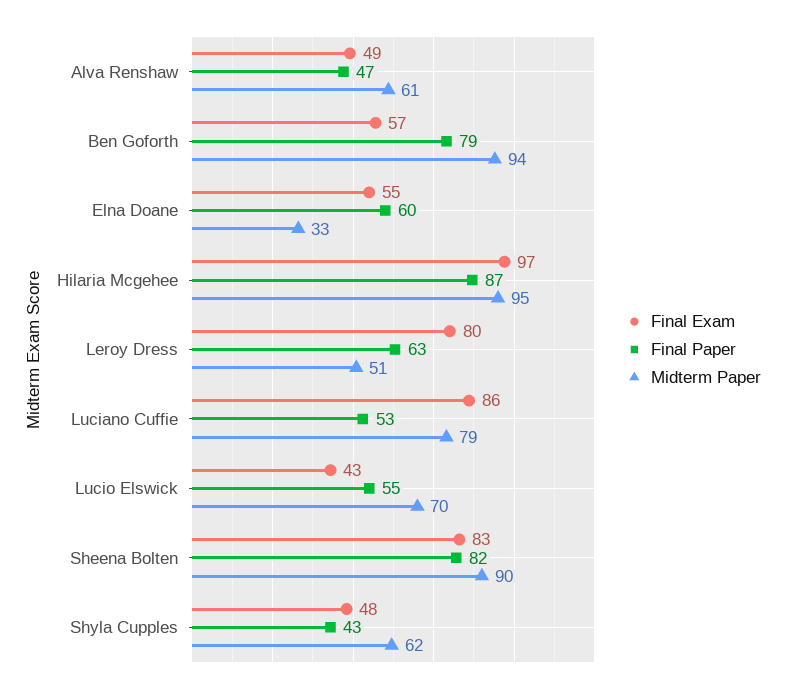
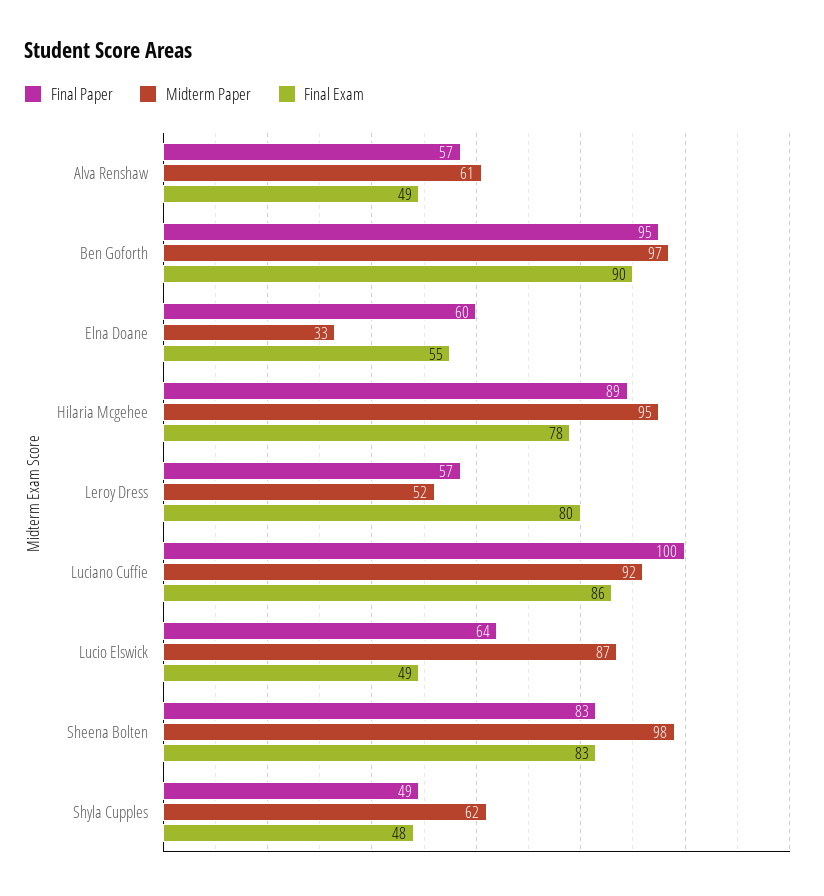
  {
    "Final Exam": {
      "Alva Renshaw": 49,
-     "Ben Goforth": 57,
+     "Ben Goforth": 90,
      "Elna Doane": 55,
-     "Hilaria Mcgehee": 97,
+     "Hilaria Mcgehee": 78,
      "Leroy Dress": 80,
      "Luciano Cuffie": 86,
-     "Lucio Elswick": 43,
+     "Lucio Elswick": 49,
      "Sheena Bolten": 83,
      "Shyla Cupples": 48
    },
    "Final Paper": {
-     "Alva Renshaw": 47,
+     "Alva Renshaw": 57,
-     "Ben Goforth": 79,
+     "Ben Goforth": 95,
      "Elna Doane": 60,
-     "Hilaria Mcgehee": 87,
+     "Hilaria Mcgehee": 89,
-     "Leroy Dress": 63,
+     "Leroy Dress": 57,
-     "Luciano Cuffie": 53,
+     "Luciano Cuffie": 100,
-     "Lucio Elswick": 55,
+     "Lucio Elswick": 64,
-     "Sheena Bolten": 82,
+     "Sheena Bolten": 83,
-     "Shyla Cupples": 43
+     "Shyla Cupples": 49
    },
    "Midterm Paper": {
      "Alva Renshaw": 61,
-     "Ben Goforth": 94,
+     "Ben Goforth": 97,
      "Elna Doane": 33,
      "Hilaria Mcgehee": 95,
-     "Leroy Dress": 51,
+     "Leroy Dress": 52,
-     "Luciano Cuffie": 79,
+     "Luciano Cuffie": 92,
-     "Lucio Elswick": 70,
+     "Lucio Elswick": 87,
-     "Sheena Bolten": 90,
+     "Sheena Bolten": 98,
      "Shyla Cupples": 62
    }
  }

